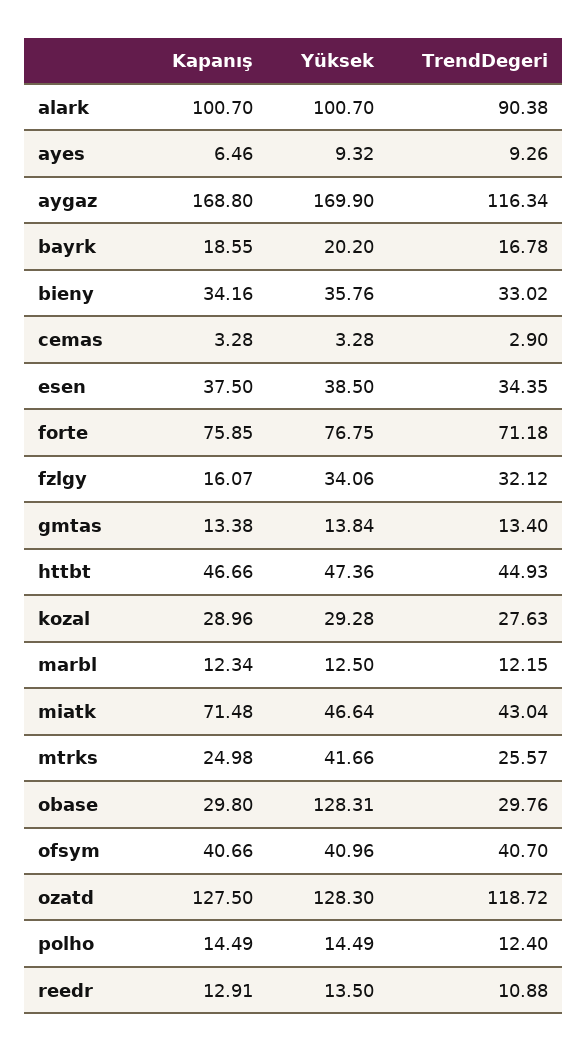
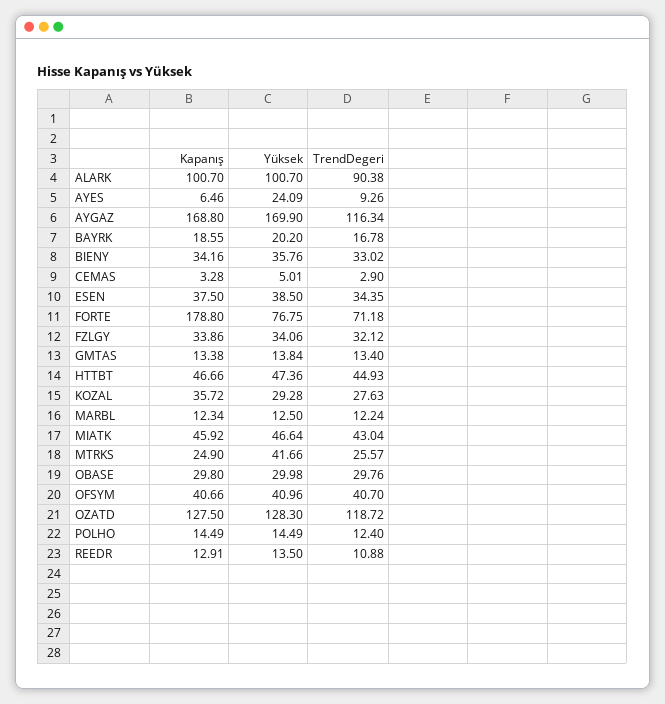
  {
    "Kapanış": {
      "alark": 100.7,
      "ayes": 6.46,
      "aygaz": 168.8,
      "bayrk": 18.55,
      "bieny": 34.16,
      "cemas": 3.28,
      "esen": 37.5,
-     "forte": 75.85,
+     "forte": 178.8,
-     "fzlgy": 16.07,
+     "fzlgy": 33.86,
      "gmtas": 13.38,
      "httbt": 46.66,
-     "kozal": 28.96,
+     "kozal": 35.72,
      "marbl": 12.34,
-     "miatk": 71.48,
+     "miatk": 45.92,
-     "mtrks": 24.98,
+     "mtrks": 24.9,
      "obase": 29.8,
      "ofsym": 40.66,
      "ozatd": 127.5,
      "polho": 14.49,
      "reedr": 12.91
    },
    "Yüksek": {
      "alark": 100.7,
-     "ayes": 9.32,
+     "ayes": 24.09,
      "aygaz": 169.9,
      "bayrk": 20.2,
      "bieny": 35.76,
-     "cemas": 3.28,
+     "cemas": 5.01,
      "esen": 38.5,
      "forte": 76.75,
      "fzlgy": 34.06,
      "gmtas": 13.84,
      "httbt": 47.36,
      "kozal": 29.28,
      "marbl": 12.5,
      "miatk": 46.64,
      "mtrks": 41.66,
-     "obase": 128.31,
+     "obase": 29.98,
      "ofsym": 40.96,
      "ozatd": 128.3,
      "polho": 14.49,
      "reedr": 13.5
    },
    "TrendDegeri": {
      "alark": 90.38,
      "ayes": 9.26,
      "aygaz": 116.34,
      "bayrk": 16.78,
      "bieny": 33.02,
      "cemas": 2.9,
      "esen": 34.35,
      "forte": 71.18,
      "fzlgy": 32.12,
      "gmtas": 13.4,
      "httbt": 44.93,
      "kozal": 27.63,
-     "marbl": 12.15,
+     "marbl": 12.24,
      "miatk": 43.04,
      "mtrks": 25.57,
      "obase": 29.76,
      "ofsym": 40.7,
      "ozatd": 118.72,
      "polho": 12.4,
      "reedr": 10.88
    }
  }

